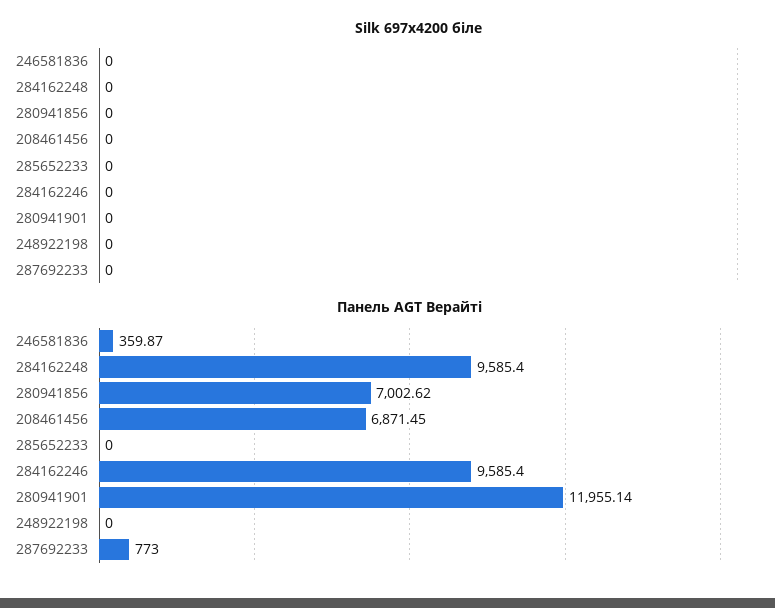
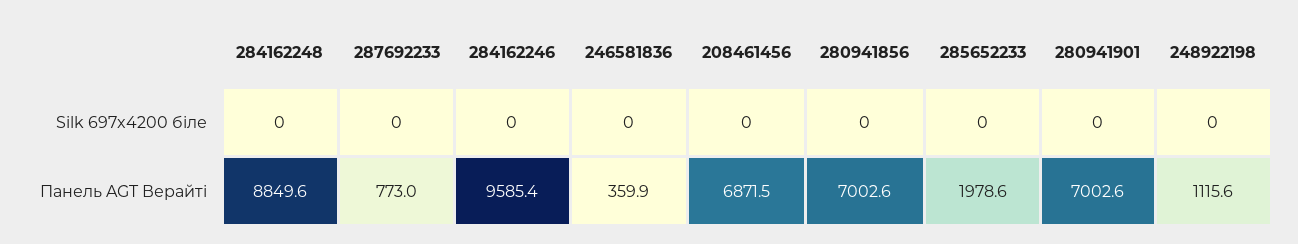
  {
    "Silk 697x4200 біле": {
      "246581836": 0,
      "284162248": 0,
      "280941856": 0,
      "208461456": 0,
      "285652233": 0,
      "284162246": 0,
      "280941901": 0,
      "248922198": 0,
      "287692233": 0
    },
    "Панель AGT Верайті": {
      "246581836": 359.87,
-     "284162248": 9585.4,
+     "284162248": 8849.6,
      "280941856": 7002.62,
      "208461456": 6871.45,
-     "285652233": 0,
+     "285652233": 1978.6,
      "284162246": 9585.4,
-     "280941901": 11955.14,
+     "280941901": 7002.6,
-     "248922198": 0,
+     "248922198": 1115.6,
      "287692233": 773
    }
  }

